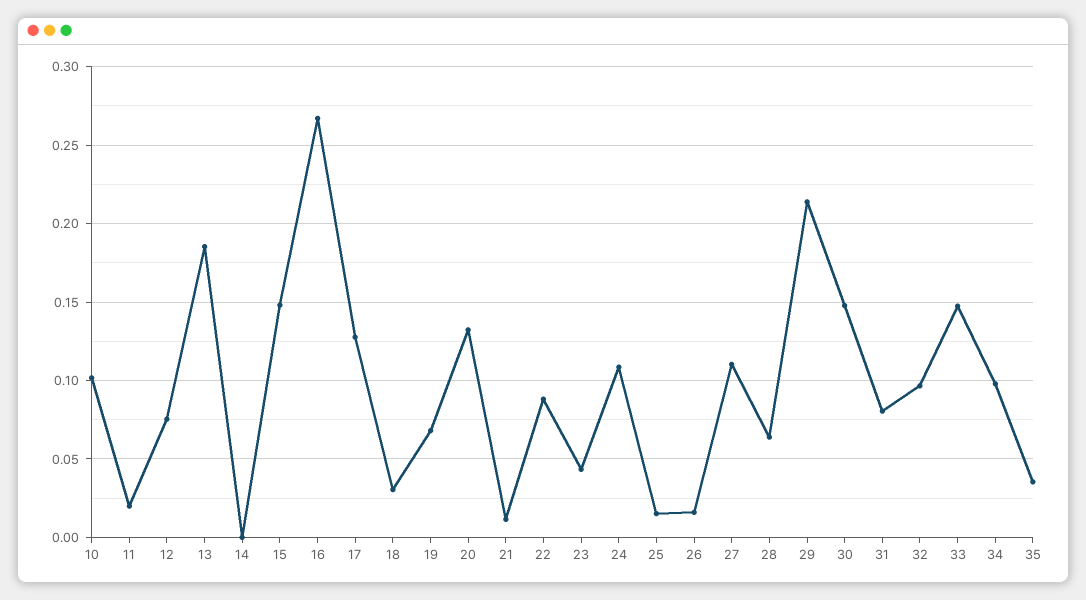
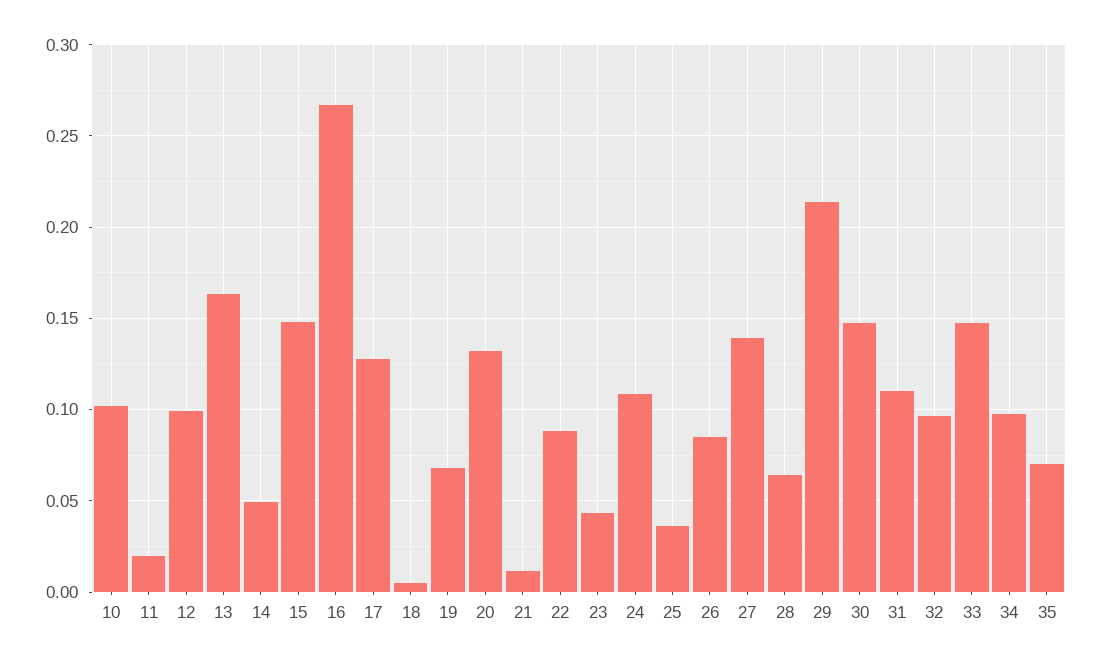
  {
    "10": 0.1,
    "11": 0.02,
-   "12": 0.075,
+   "12": 0.1,
-   "13": 0.185,
+   "13": 0.165,
-   "14": 0,
+   "14": 0.05,
    "15": 0.15,
    "16": 0.265,
    "17": 0.13,
-   "18": 0.03,
+   "18": 0.005,
    "19": 0.07,
    "20": 0.13,
    "21": 0.01,
    "22": 0.09,
    "23": 0.045,
    "24": 0.11,
-   "25": 0.015,
+   "25": 0.035,
-   "26": 0.015,
+   "26": 0.085,
-   "27": 0.11,
+   "27": 0.14,
    "28": 0.065,
    "29": 0.215,
    "30": 0.15,
-   "31": 0.08,
+   "31": 0.11,
    "32": 0.095,
    "33": 0.145,
    "34": 0.1,
-   "35": 0.035
+   "35": 0.07
  }

